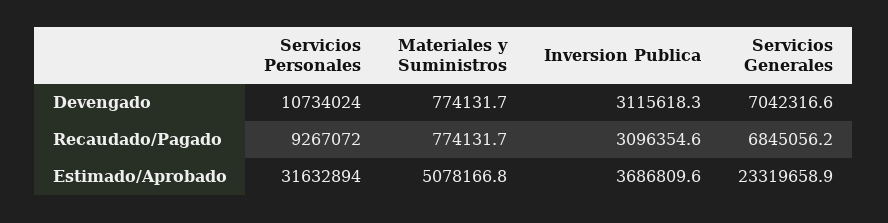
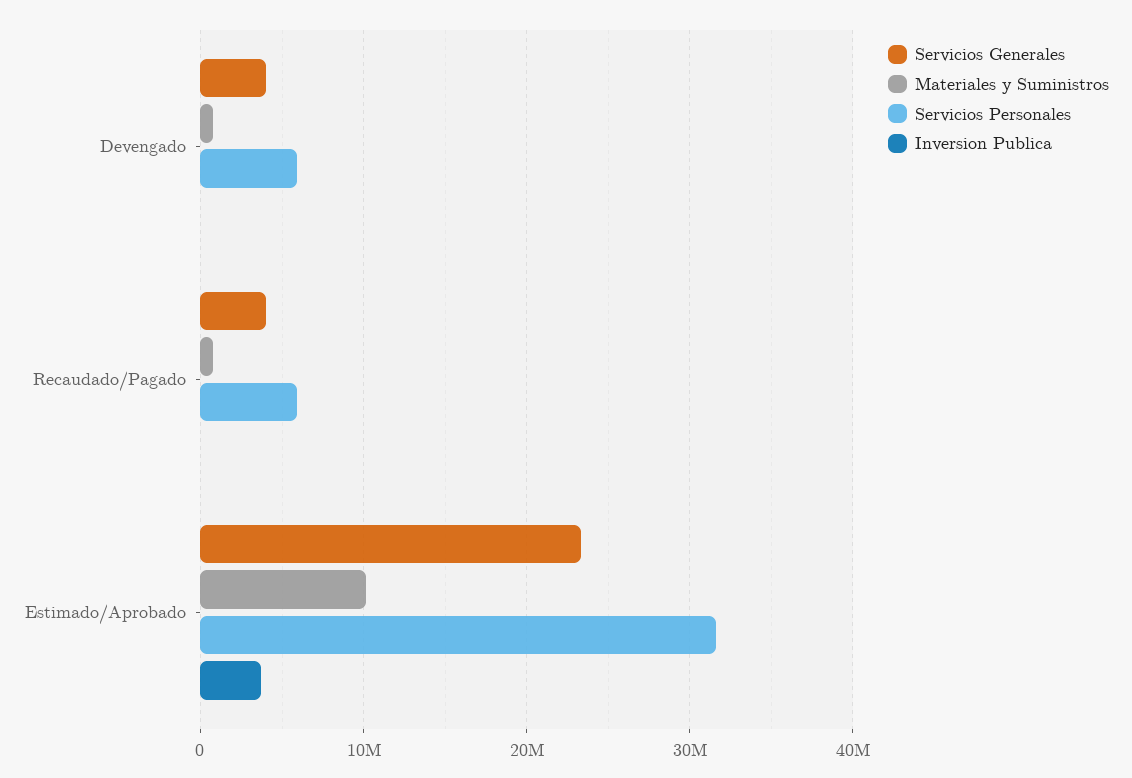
  {
    "Servicios Personales": {
-     "Devengado": 10734024,
+     "Devengado": 6000000,
-     "Recaudado/Pagado": 9267072,
+     "Recaudado/Pagado": 6000000,
      "Estimado/Aprobado": 31632894
    },
    "Materiales y Suministros": {
      "Devengado": 774131.7,
      "Recaudado/Pagado": 774131.7,
-     "Estimado/Aprobado": 5078166.8
+     "Estimado/Aprobado": 10000000
    },
    "Inversion Publica": {
-     "Devengado": 3115618.3,
+     "Devengado": 0,
-     "Recaudado/Pagado": 3096354.6,
+     "Recaudado/Pagado": 0,
      "Estimado/Aprobado": 3686809.6
    },
    "Servicios Generales": {
-     "Devengado": 7042316.6,
+     "Devengado": 4000000,
-     "Recaudado/Pagado": 6845056.2,
+     "Recaudado/Pagado": 4000000,
      "Estimado/Aprobado": 23319658.9
    }
  }

